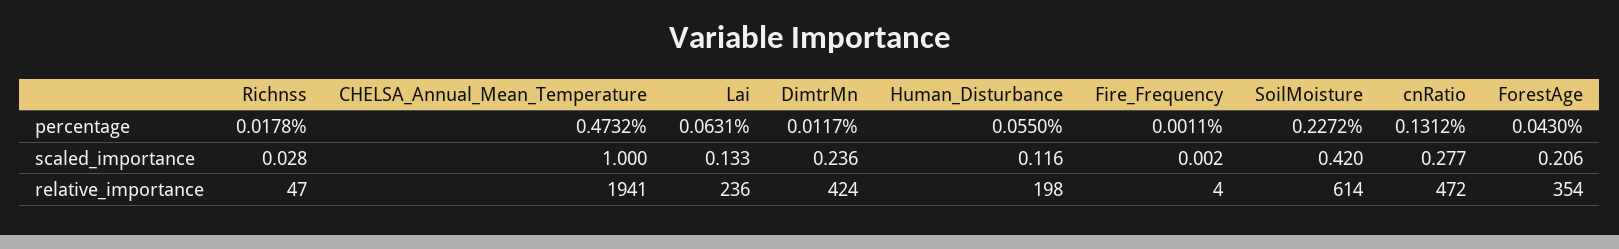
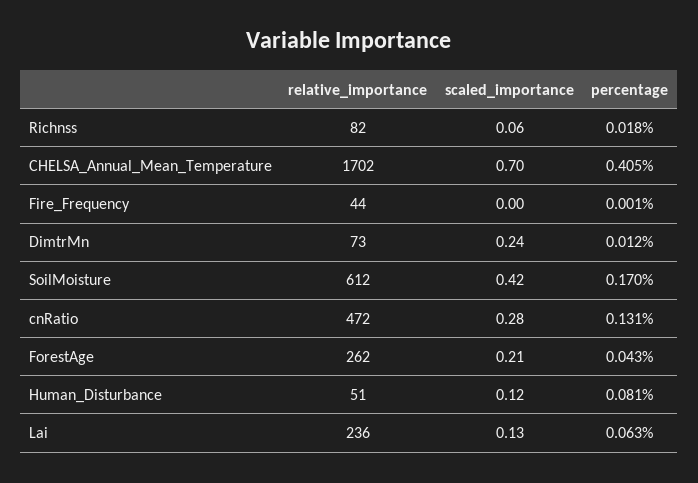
  {
    "Richnss": {
      "percentage": 0.0178,
-     "scaled_importance": 0.028,
+     "scaled_importance": 0.06,
-     "relative_importance": 47
+     "relative_importance": 82
    },
    "CHELSA_Annual_Mean_Temperature": {
-     "percentage": 0.4732,
+     "percentage": 0.405,
-     "scaled_importance": 1,
+     "scaled_importance": 0.7,
-     "relative_importance": 1941
+     "relative_importance": 1702
    },
    "Lai": {
      "percentage": 0.0631,
      "scaled_importance": 0.133,
      "relative_importance": 236
    },
    "DimtrMn": {
      "percentage": 0.0117,
      "scaled_importance": 0.236,
-     "relative_importance": 424
+     "relative_importance": 73
    },
    "Human_Disturbance": {
-     "percentage": 0.055,
+     "percentage": 0.081,
      "scaled_importance": 0.116,
-     "relative_importance": 198
+     "relative_importance": 51
    },
    "Fire_Frequency": {
      "percentage": 0.0011,
      "scaled_importance": 0.002,
-     "relative_importance": 4
+     "relative_importance": 44
    },
    "SoilMoisture": {
-     "percentage": 0.2272,
+     "percentage": 0.17,
      "scaled_importance": 0.42,
-     "relative_importance": 614
+     "relative_importance": 612
    },
    "cnRatio": {
      "percentage": 0.1312,
      "scaled_importance": 0.277,
      "relative_importance": 472
    },
    "ForestAge": {
      "percentage": 0.043,
      "scaled_importance": 0.206,
-     "relative_importance": 354
+     "relative_importance": 262
    }
  }

